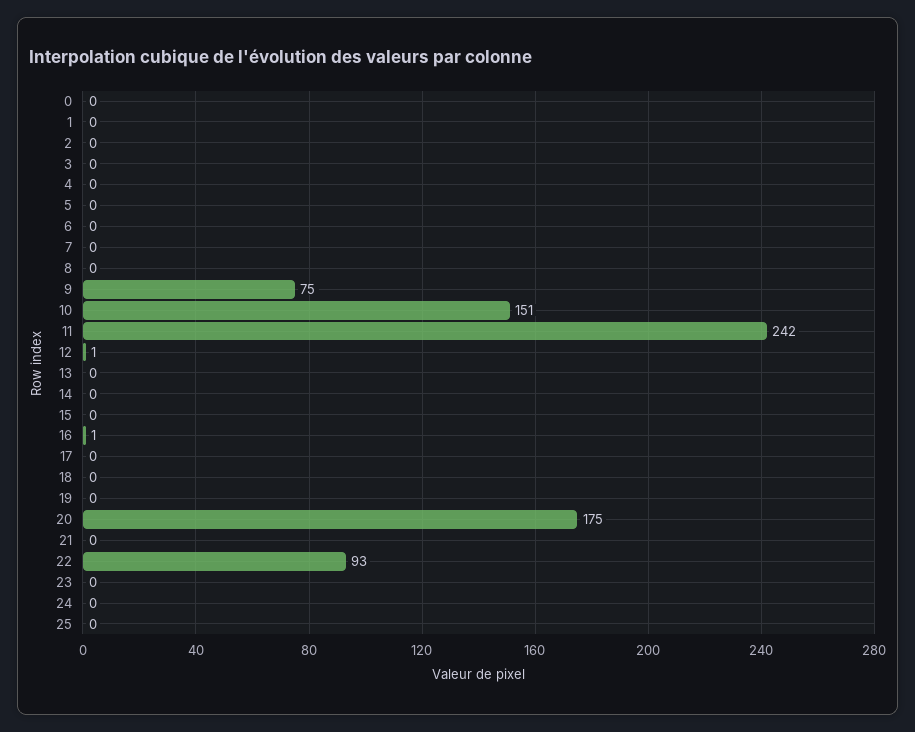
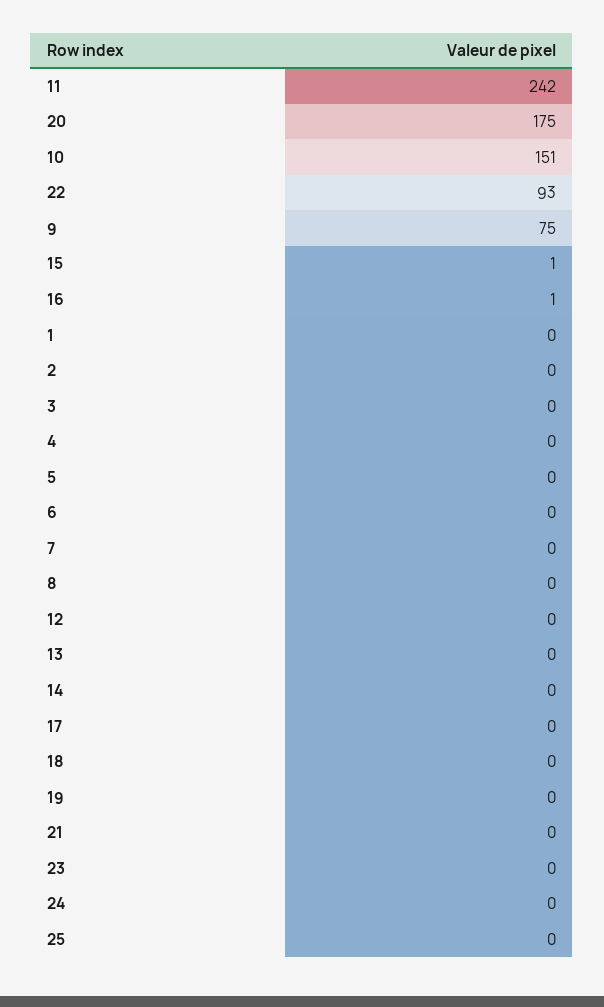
  {
-   "0": 0,
    "1": 0,
    "2": 0,
    "3": 0,
    "4": 0,
    "5": 0,
    "6": 0,
    "7": 0,
    "8": 0,
    "9": 75,
    "10": 151,
    "11": 242,
-   "12": 1,
+   "12": 0,
    "13": 0,
    "14": 0,
-   "15": 0,
+   "15": 1,
    "16": 1,
    "17": 0,
    "18": 0,
    "19": 0,
    "20": 175,
    "21": 0,
    "22": 93,
    "23": 0,
    "24": 0,
    "25": 0
  }

